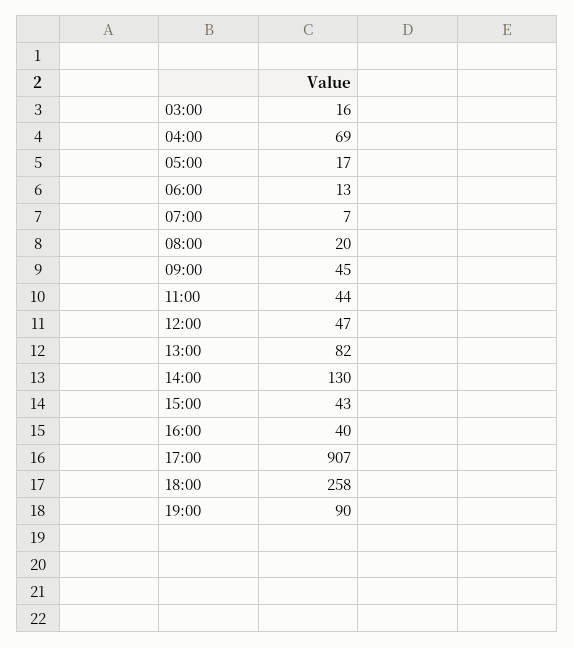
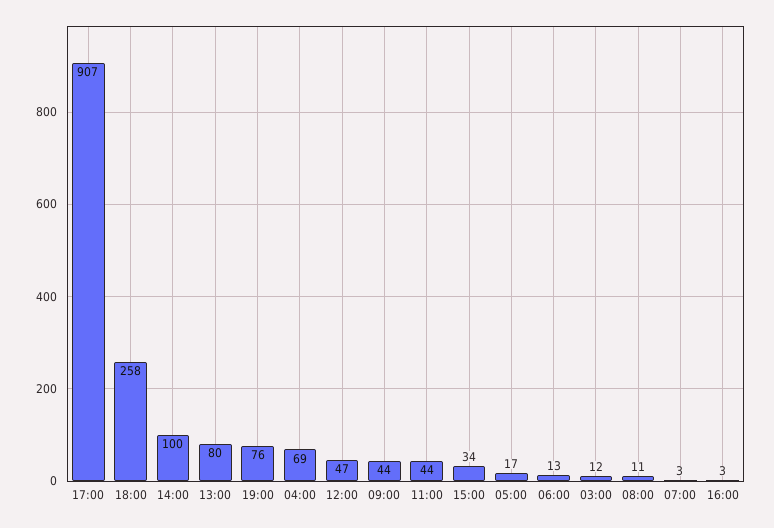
  {
-   "03:00": 16,
+   "03:00": 12,
    "04:00": 69,
    "05:00": 17,
    "06:00": 13,
-   "07:00": 7,
+   "07:00": 3,
-   "08:00": 20,
+   "08:00": 11,
-   "09:00": 45,
+   "09:00": 44,
    "11:00": 44,
    "12:00": 47,
-   "13:00": 82,
+   "13:00": 80,
-   "14:00": 130,
+   "14:00": 100,
-   "15:00": 43,
+   "15:00": 34,
-   "16:00": 40,
+   "16:00": 3,
    "17:00": 907,
    "18:00": 258,
-   "19:00": 90
+   "19:00": 76
  }

